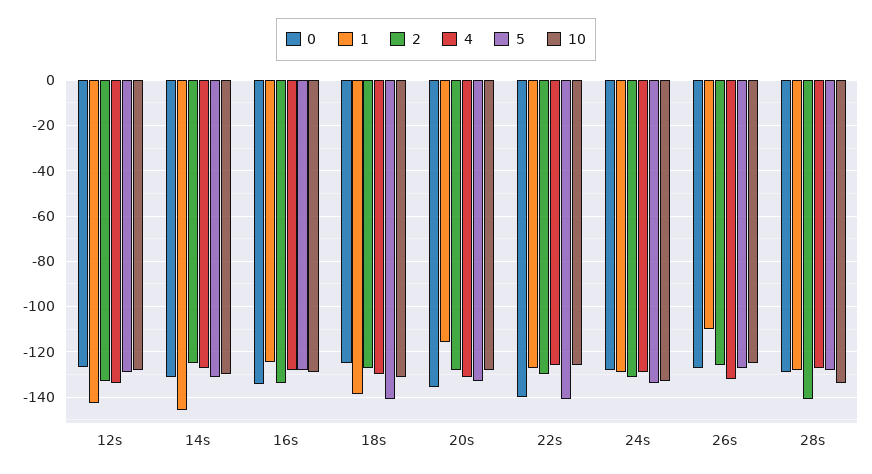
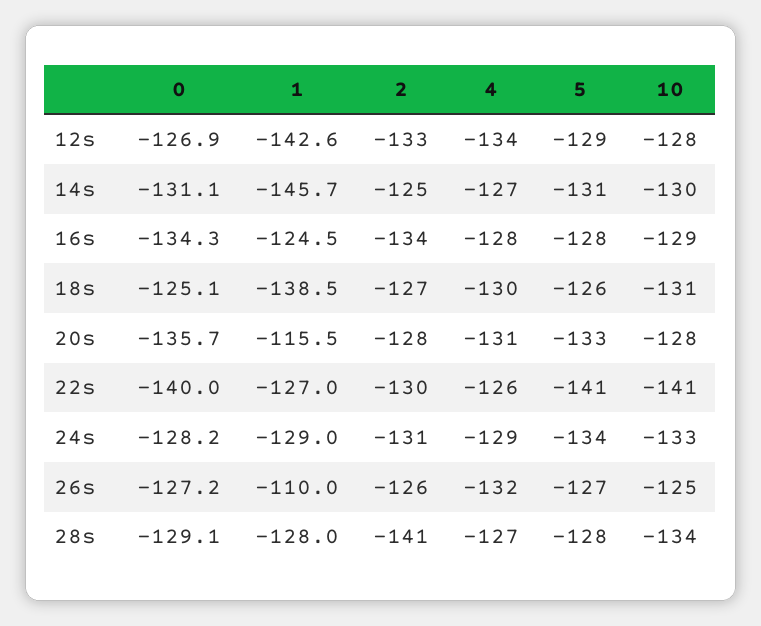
  {
    "0": {
      "12s": -126.9,
      "14s": -131.1,
      "16s": -134.3,
      "18s": -125.1,
      "20s": -135.7,
      "22s": -140,
      "24s": -128.2,
      "26s": -127.2,
      "28s": -129.1
    },
    "1": {
      "12s": -142.6,
      "14s": -145.7,
      "16s": -124.5,
      "18s": -138.5,
      "20s": -115.5,
      "22s": -127,
      "24s": -129,
      "26s": -110,
      "28s": -128
    },
    "2": {
      "12s": -133,
      "14s": -125,
      "16s": -134,
      "18s": -127,
      "20s": -128,
      "22s": -130,
      "24s": -131,
      "26s": -126,
      "28s": -141
    },
    "4": {
      "12s": -134,
      "14s": -127,
      "16s": -128,
      "18s": -130,
      "20s": -131,
      "22s": -126,
      "24s": -129,
      "26s": -132,
      "28s": -127
    },
    "5": {
      "12s": -129,
      "14s": -131,
      "16s": -128,
-     "18s": -140,
+     "18s": -126,
      "20s": -133,
      "22s": -141,
      "24s": -134,
      "26s": -127,
      "28s": -128
    },
    "10": {
      "12s": -128,
      "14s": -130,
      "16s": -129,
      "18s": -131,
      "20s": -128,
-     "22s": -125,
+     "22s": -141,
      "24s": -133,
      "26s": -125,
      "28s": -134
    }
  }

